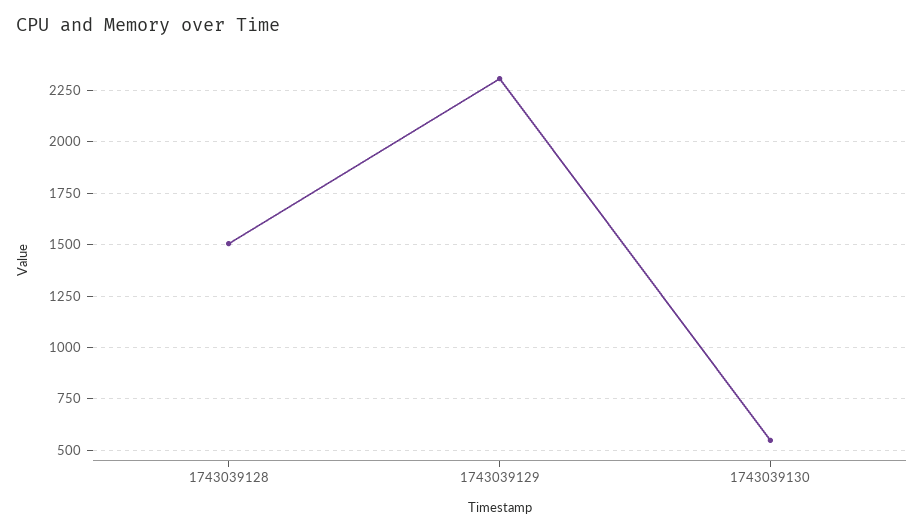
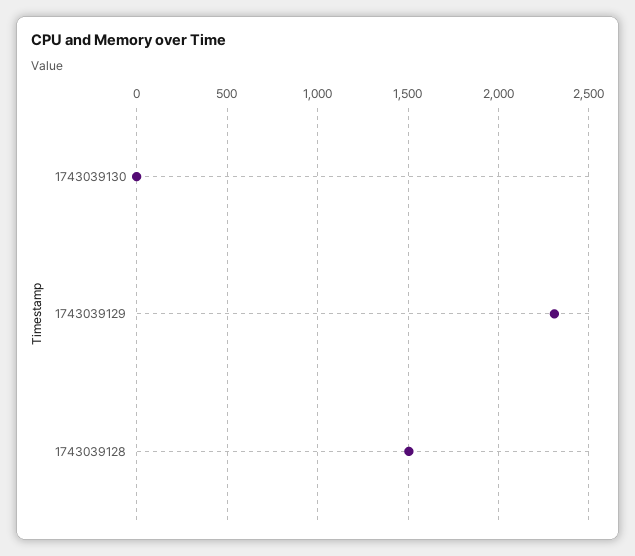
  {
    "1743039128": 1500,
    "1743039129": 2300,
-   "1743039130": 550
+   "1743039130": 0
  }

